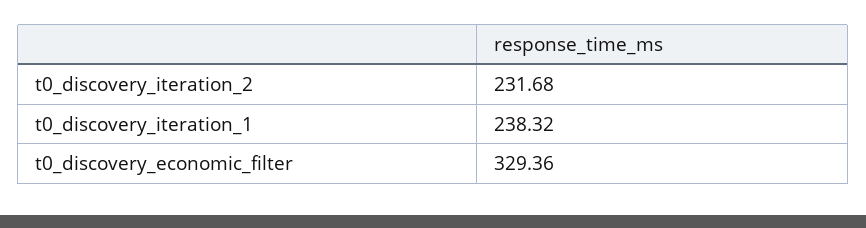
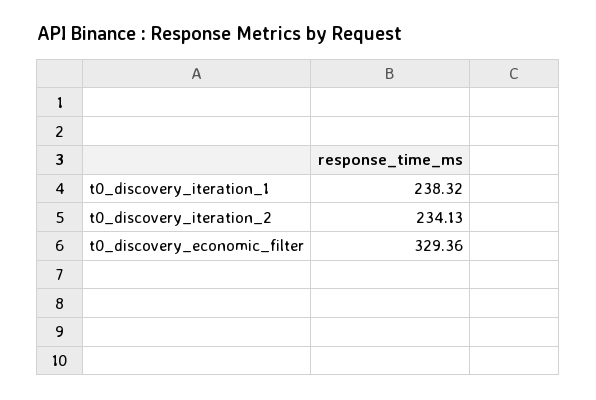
  {
-   "t0_discovery_iteration_2": 231.68,
+   "t0_discovery_iteration_2": 234.13,
    "t0_discovery_iteration_1": 238.32,
    "t0_discovery_economic_filter": 329.36
  }

